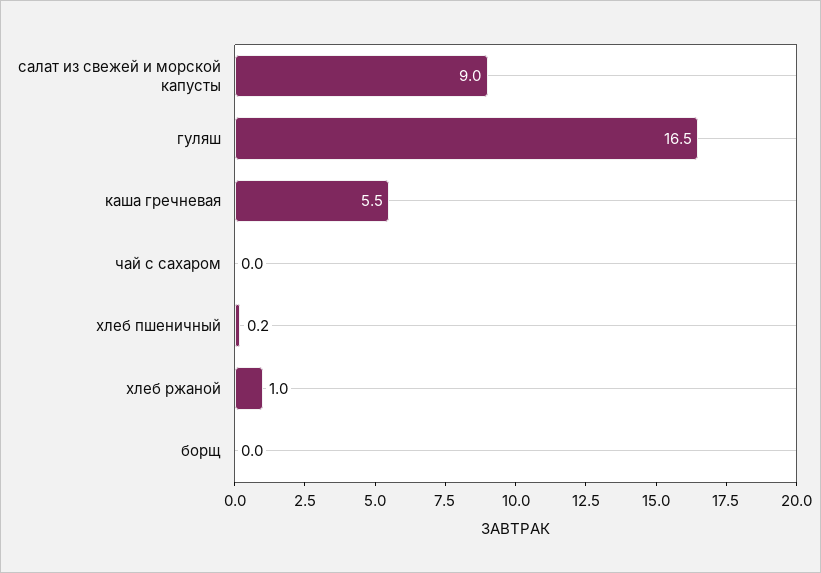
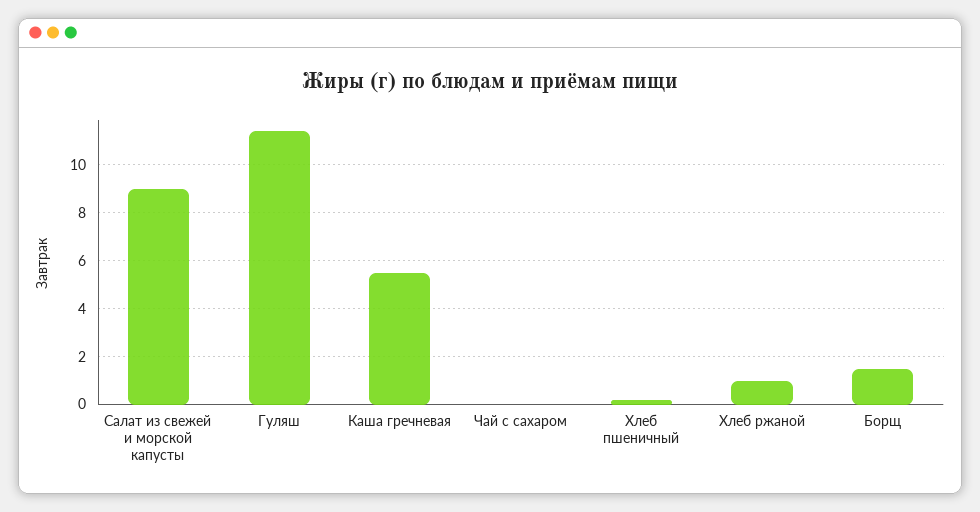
  {
    "салат из свежей и морской капусты": 9,
-   "гуляш": 16.5,
+   "гуляш": 11.5,
    "каша гречневая": 5.5,
    "чай с сахаром": 0,
    "хлеб пшеничный": 0.2,
    "хлеб ржаной": 1,
-   "борщ": 0
+   "борщ": 1.5
  }

